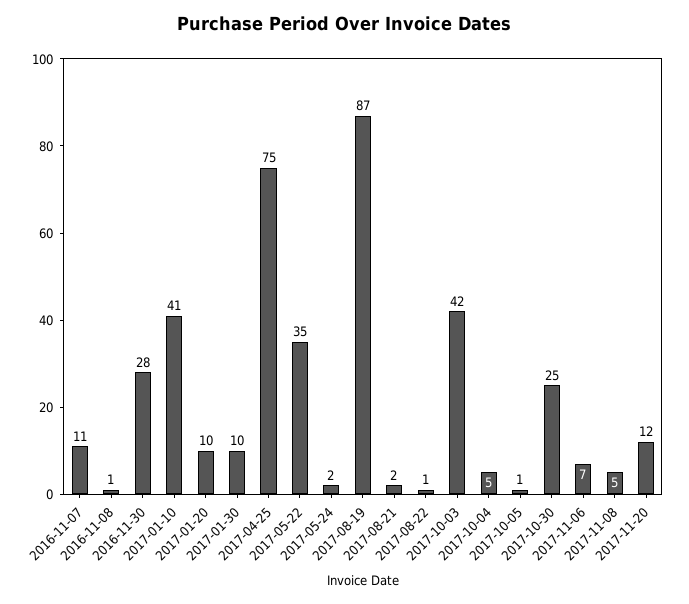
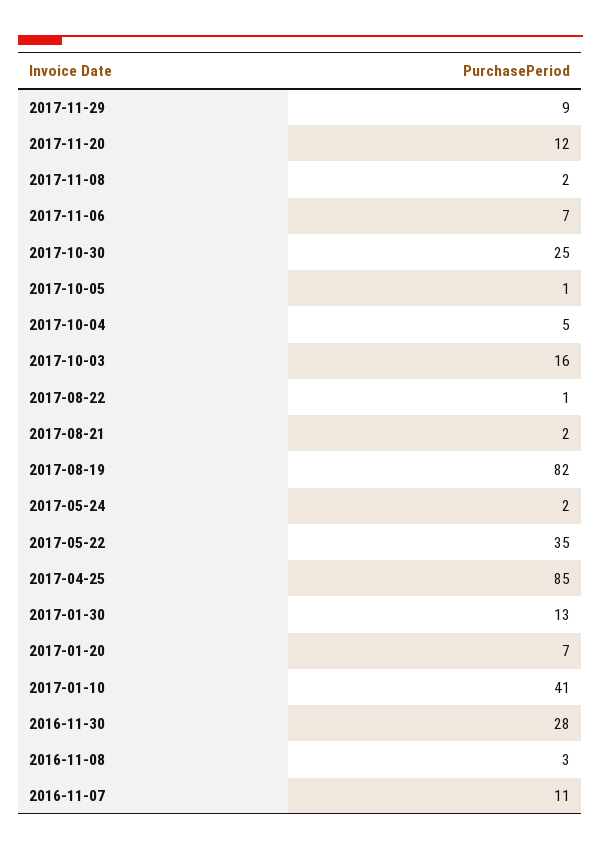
  {
    "2016-11-07": 11,
-   "2016-11-08": 1,
+   "2016-11-08": 3,
    "2016-11-30": 28,
    "2017-01-10": 41,
-   "2017-01-20": 10,
+   "2017-01-20": 7,
-   "2017-01-30": 10,
+   "2017-01-30": 13,
-   "2017-04-25": 75,
+   "2017-04-25": 85,
    "2017-05-22": 35,
    "2017-05-24": 2,
-   "2017-08-19": 87,
+   "2017-08-19": 82,
    "2017-08-21": 2,
    "2017-08-22": 1,
-   "2017-10-03": 42,
+   "2017-10-03": 16,
    "2017-10-04": 5,
    "2017-10-05": 1,
    "2017-10-30": 25,
    "2017-11-06": 7,
-   "2017-11-08": 5,
+   "2017-11-08": 2,
-   "2017-11-20": 12
+   "2017-11-20": 12,
+   "2017-11-29": 9
  }

